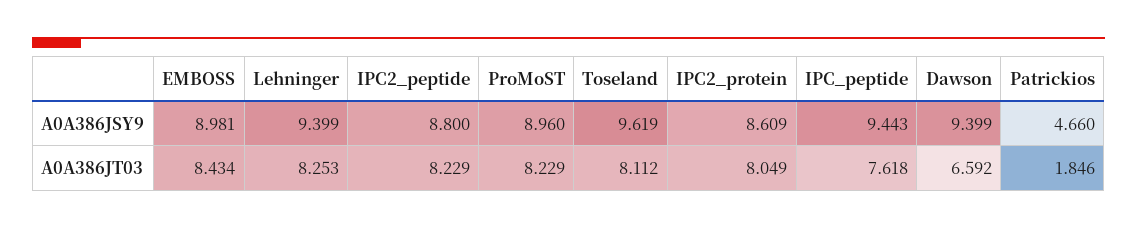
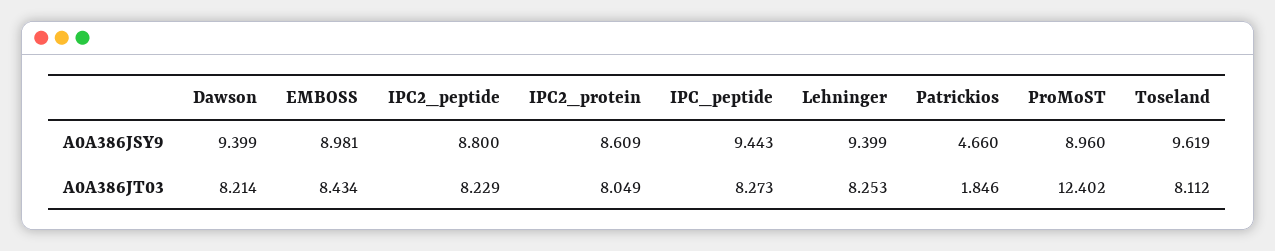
  {
    "EMBOSS": {
      "A0A386JSY9": 8.981,
      "A0A386JT03": 8.434
    },
    "Lehninger": {
      "A0A386JSY9": 9.399,
      "A0A386JT03": 8.253
    },
    "IPC2_peptide": {
      "A0A386JSY9": 8.8,
      "A0A386JT03": 8.229
    },
    "ProMoST": {
      "A0A386JSY9": 8.96,
-     "A0A386JT03": 8.229
+     "A0A386JT03": 12.402
    },
    "Toseland": {
      "A0A386JSY9": 9.619,
      "A0A386JT03": 8.112
    },
    "IPC2_protein": {
      "A0A386JSY9": 8.609,
      "A0A386JT03": 8.049
    },
    "IPC_peptide": {
      "A0A386JSY9": 9.443,
-     "A0A386JT03": 7.618
+     "A0A386JT03": 8.273
    },
    "Dawson": {
      "A0A386JSY9": 9.399,
-     "A0A386JT03": 6.592
+     "A0A386JT03": 8.214
    },
    "Patrickios": {
      "A0A386JSY9": 4.66,
      "A0A386JT03": 1.846
    }
  }

